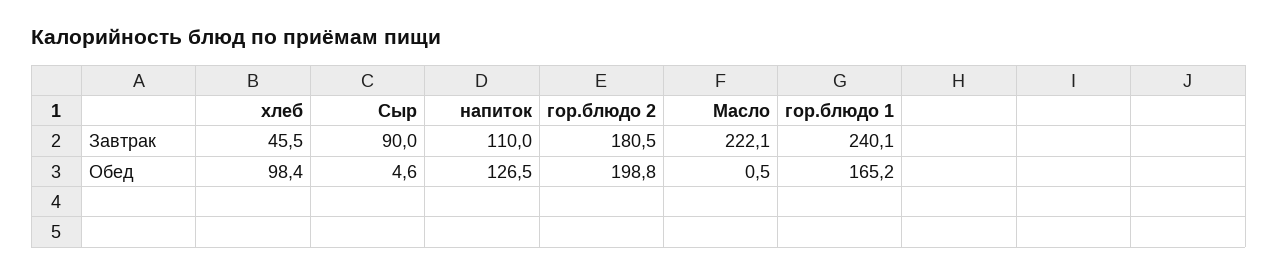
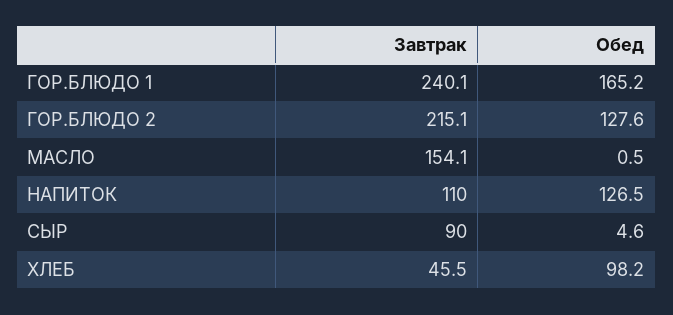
  {
    "хлеб": {
      "Завтрак": 45.5,
-     "Обед": 98.4
+     "Обед": 98.2
    },
    "Сыр": {
      "Завтрак": 90,
      "Обед": 4.6
    },
    "напиток": {
      "Завтрак": 110,
      "Обед": 126.5
    },
    "гор.блюдо 2": {
-     "Завтрак": 180.5,
+     "Завтрак": 215.1,
-     "Обед": 198.8
+     "Обед": 127.6
    },
    "Масло": {
-     "Завтрак": 222.1,
+     "Завтрак": 154.1,
      "Обед": 0.5
    },
    "гор.блюдо 1": {
      "Завтрак": 240.1,
      "Обед": 165.2
    }
  }

